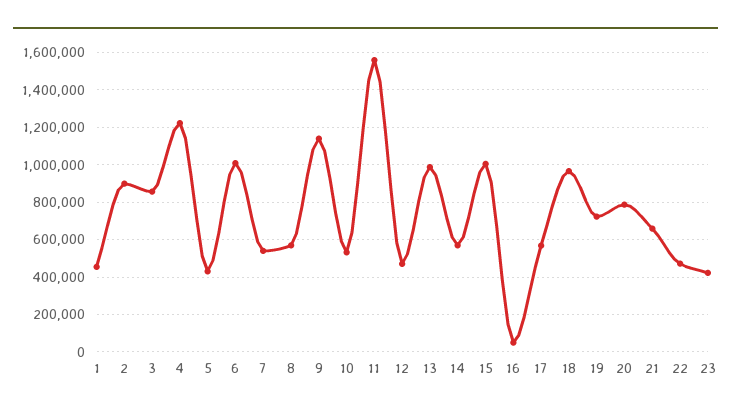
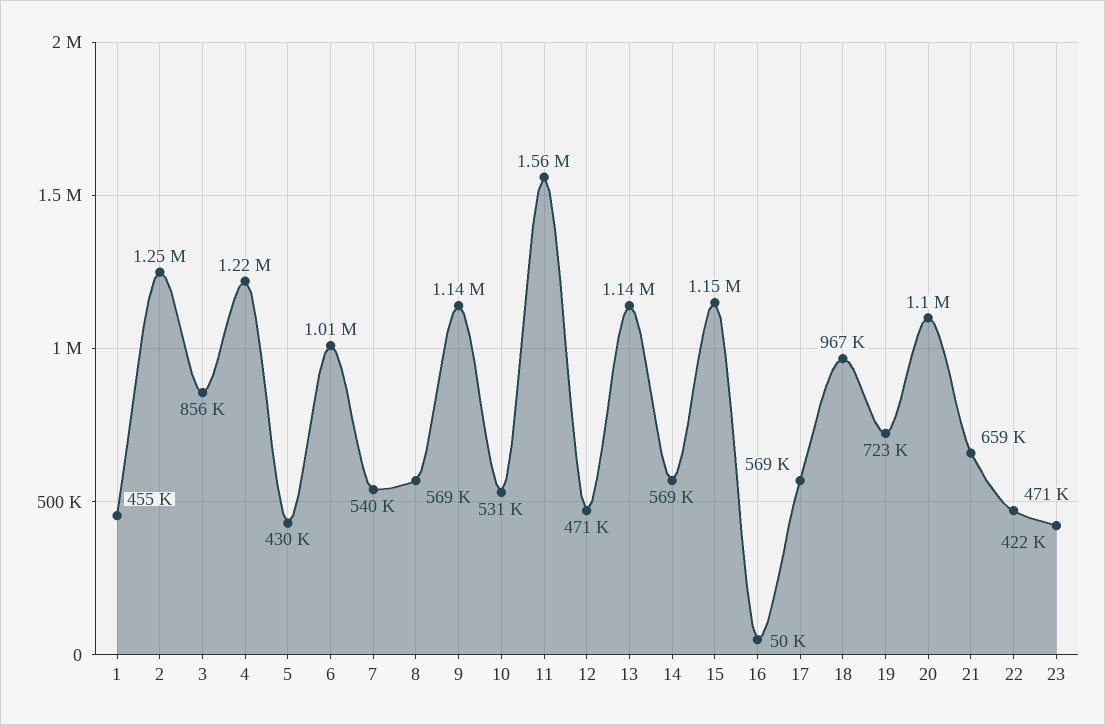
  {
    "1": 455000,
-   "2": 900000,
+   "2": 1250000,
    "3": 856000,
    "4": 1220000,
    "5": 430000,
    "6": 1010000,
    "7": 540000,
    "8": 569000,
    "9": 1140000,
    "10": 531000,
    "11": 1560000,
    "12": 471000,
-   "13": 1000000,
+   "13": 1140000,
    "14": 569000,
-   "15": 1000000,
+   "15": 1150000,
    "16": 50000,
    "17": 569000,
    "18": 967000,
    "19": 723000,
-   "20": 800000,
+   "20": 1100000,
    "21": 659000,
    "22": 471000,
    "23": 422000
  }

